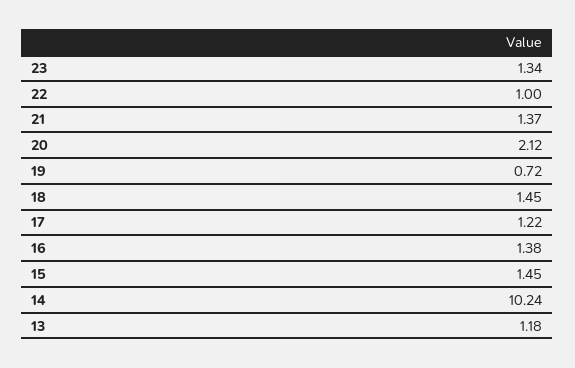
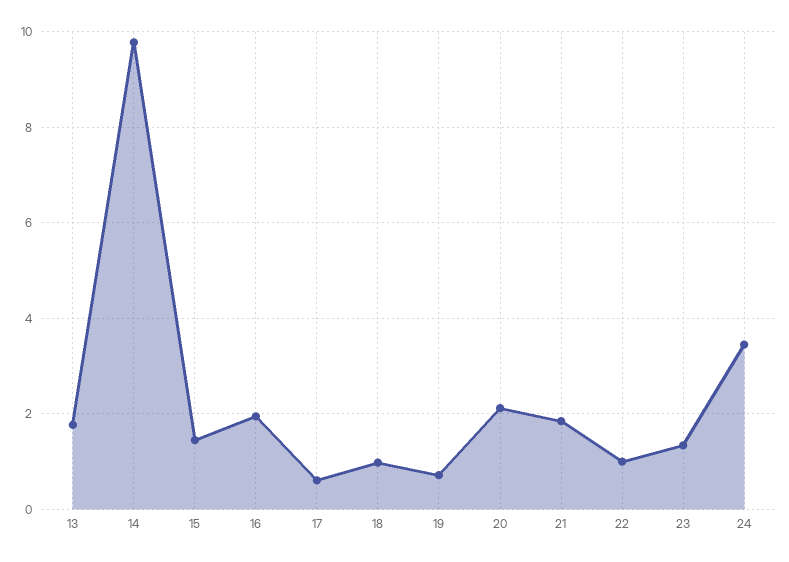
  {
    "23": 1.34,
    "22": 1,
-   "21": 1.37,
+   "21": 1.8,
    "20": 2.12,
    "19": 0.72,
-   "18": 1.45,
+   "18": 1,
-   "17": 1.22,
+   "17": 0.6,
-   "16": 1.38,
+   "16": 2,
    "15": 1.45,
-   "14": 10.24,
+   "14": 9.8,
-   "13": 1.18
+   "13": 1.8,
+   "24": 3.4
  }

